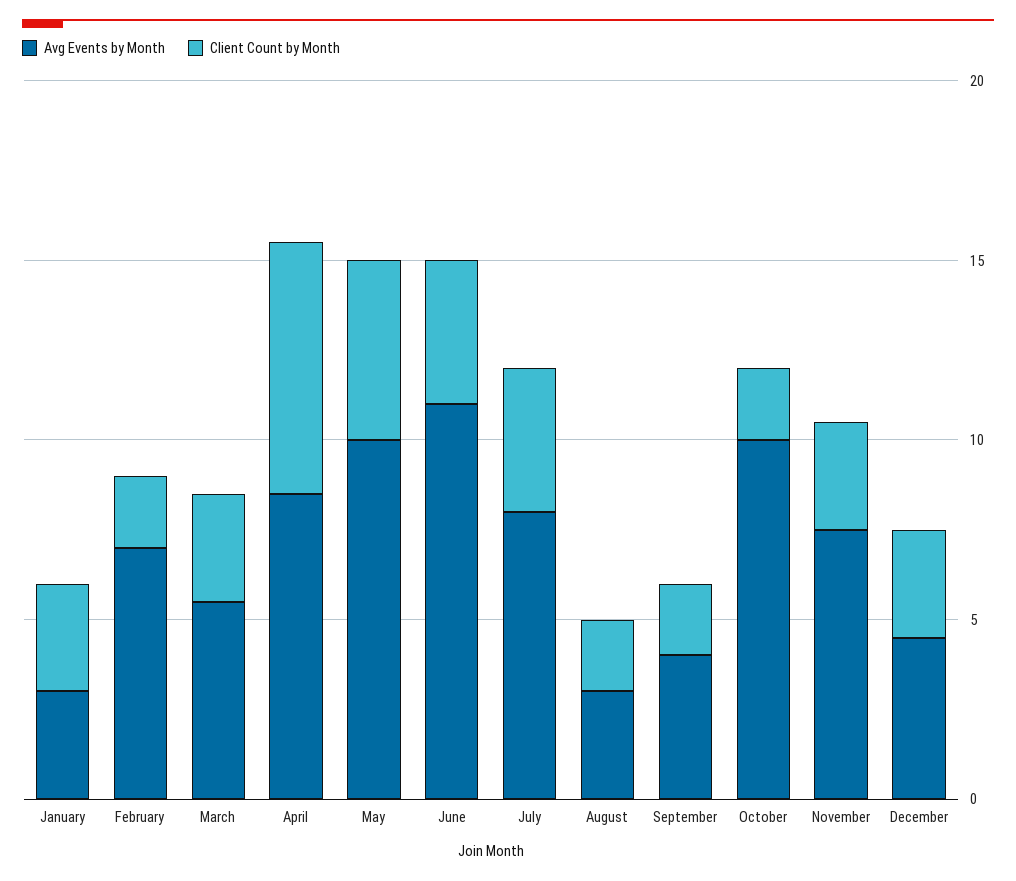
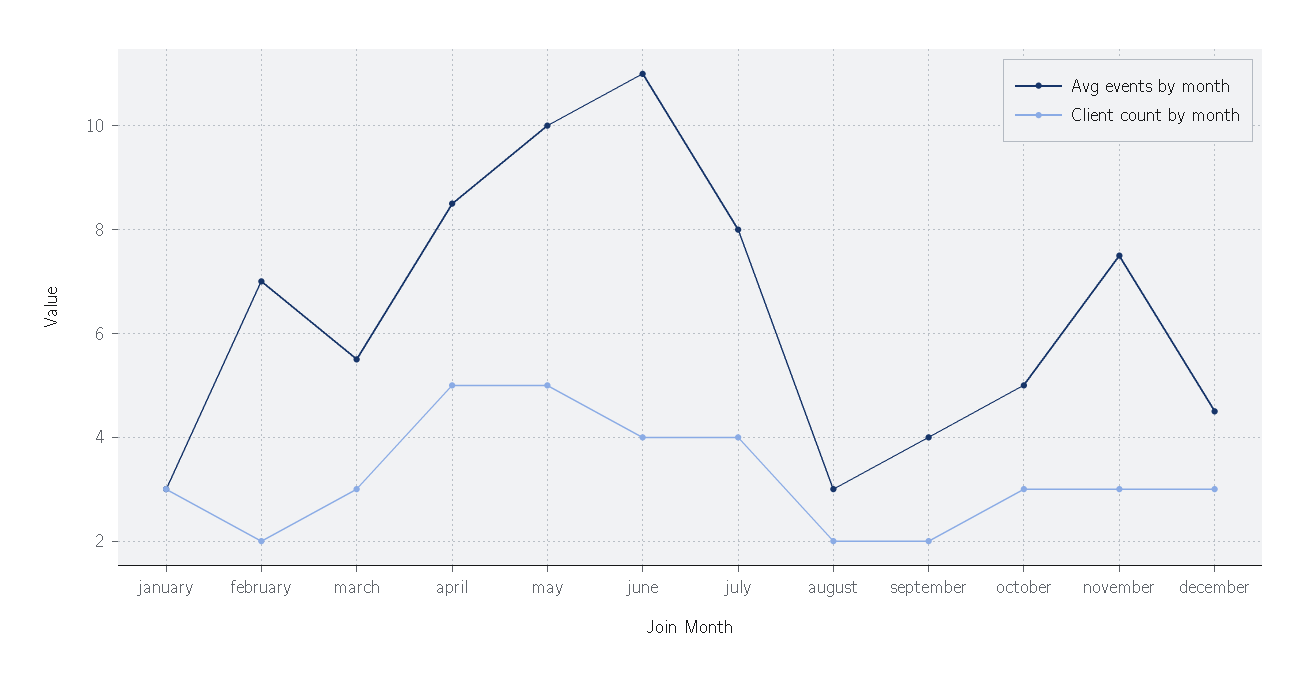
  {
    "Avg Events by Month": {
      "January": 3,
      "February": 7,
      "March": 5.5,
      "April": 8.5,
      "May": 10,
      "June": 11,
      "July": 8,
      "August": 3,
      "September": 4,
-     "October": 10,
+     "October": 5,
      "November": 7.5,
      "December": 4.5
    },
    "Client Count by Month": {
      "January": 3,
      "February": 2,
      "March": 3,
-     "April": 7,
+     "April": 5,
      "May": 5,
      "June": 4,
      "July": 4,
      "August": 2,
      "September": 2,
-     "October": 2,
+     "October": 3,
      "November": 3,
      "December": 3
    }
  }

